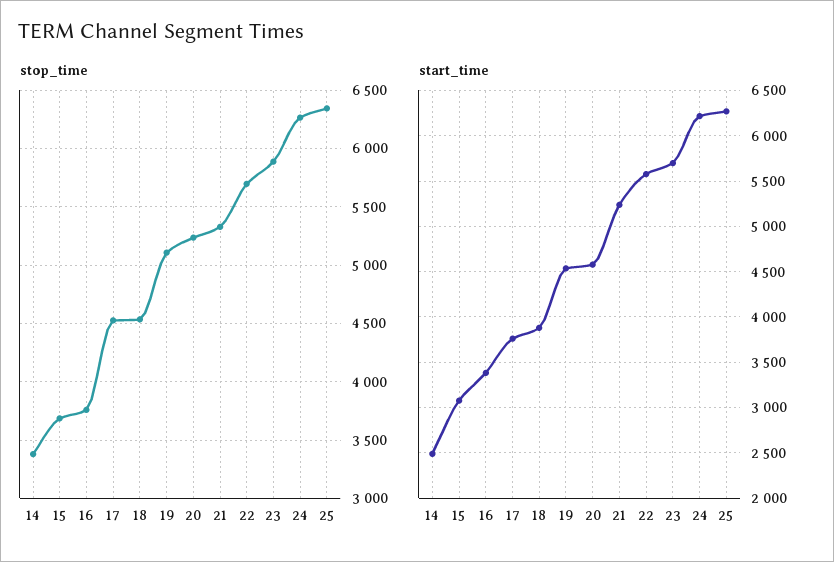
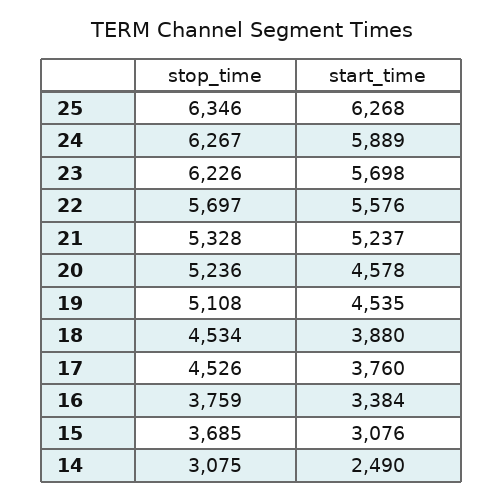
  {
    "stop_time": {
-     "14": 3400,
+     "14": 3075,
      "15": 3685,
      "16": 3759,
      "17": 4526,
      "18": 4534,
      "19": 5108,
      "20": 5236,
      "21": 5328,
      "22": 5697,
-     "23": 5900,
+     "23": 6226,
      "24": 6267,
      "25": 6346
    },
    "start_time": {
      "14": 2490,
      "15": 3076,
      "16": 3384,
      "17": 3760,
      "18": 3880,
      "19": 4535,
      "20": 4578,
      "21": 5237,
      "22": 5576,
      "23": 5698,
-     "24": 6200,
+     "24": 5889,
      "25": 6268
    }
  }

